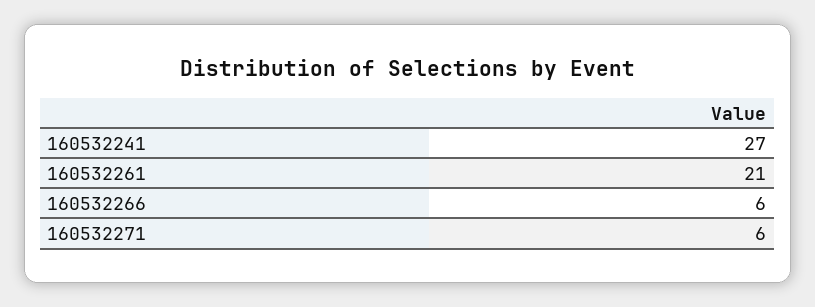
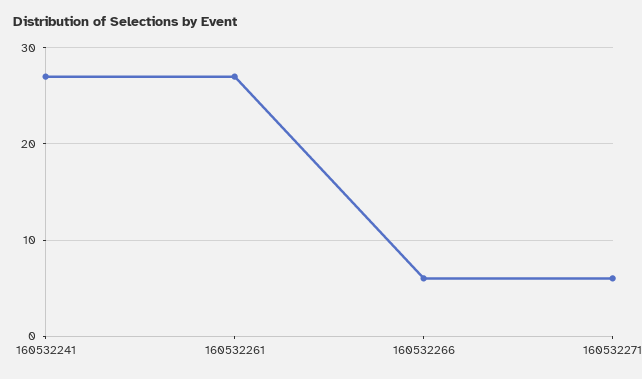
  {
    "160532241": 27,
-   "160532261": 21,
+   "160532261": 27,
    "160532266": 6,
    "160532271": 6
  }

